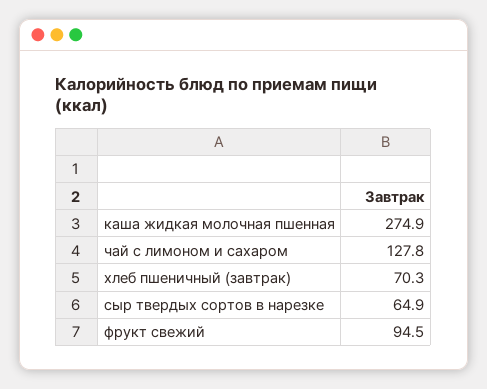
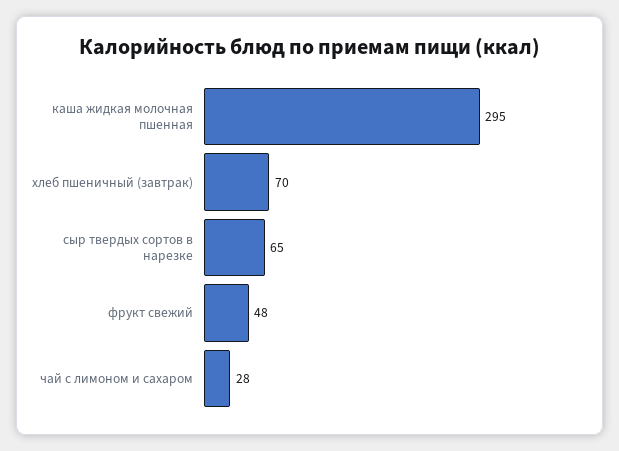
  {
-   "каша жидкая молочная пшенная": 274.9,
+   "каша жидкая молочная пшенная": 295,
-   "чай с лимоном и сахаром": 127.8,
+   "чай с лимоном и сахаром": 28,
    "хлеб пшеничный (завтрак)": 70.3,
    "сыр твердых сортов в нарезке": 64.9,
-   "фрукт свежий": 94.5
+   "фрукт свежий": 48
  }

